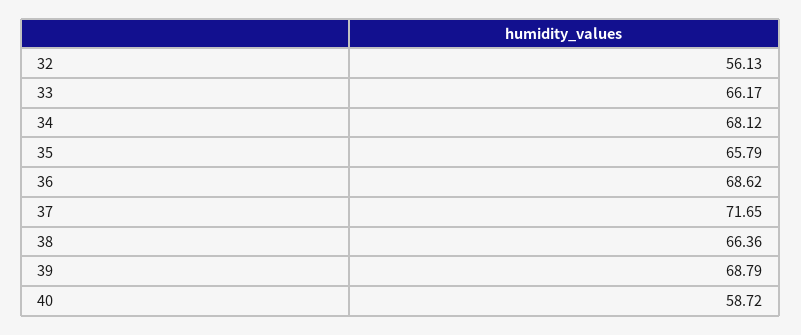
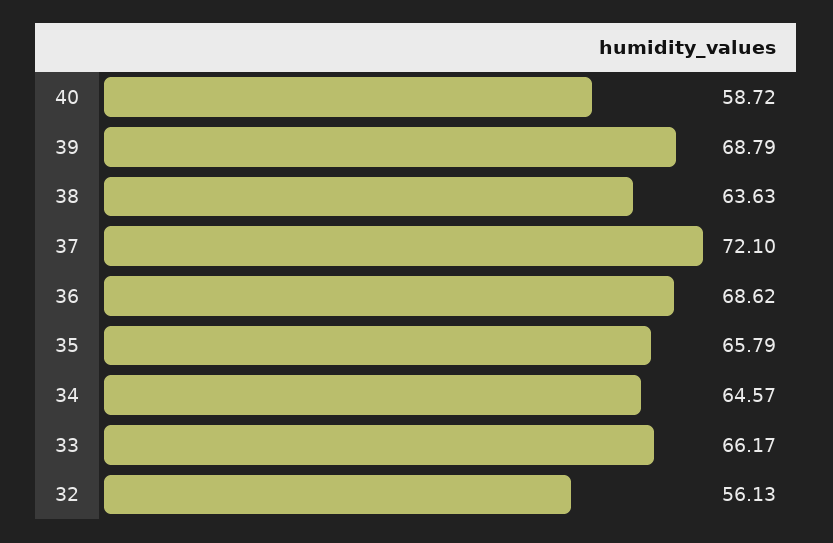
  {
    "32": 56.13,
    "33": 66.17,
-   "34": 68.12,
+   "34": 64.57,
    "35": 65.79,
    "36": 68.62,
-   "37": 71.65,
+   "37": 72.1,
-   "38": 66.36,
+   "38": 63.63,
    "39": 68.79,
    "40": 58.72
  }

